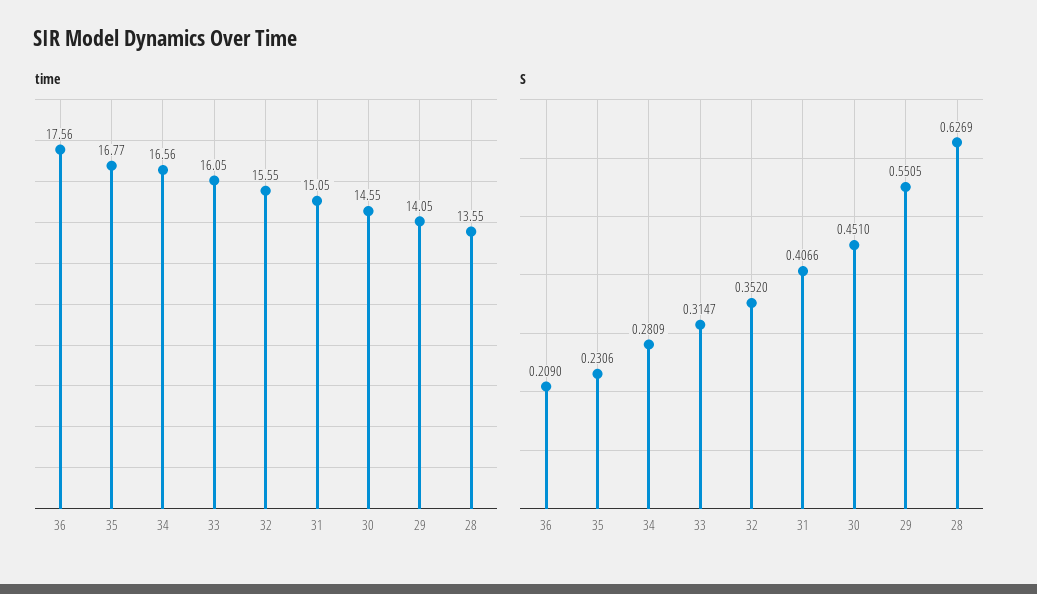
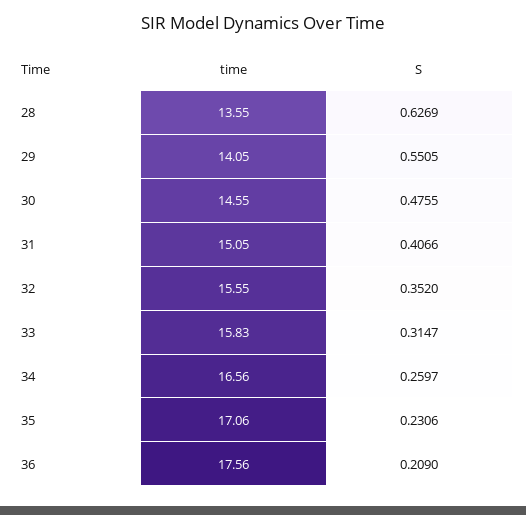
  {
    "time": {
      "36": 17.56,
-     "35": 16.77,
+     "35": 17.06,
      "34": 16.56,
-     "33": 16.05,
+     "33": 15.83,
      "32": 15.55,
      "31": 15.05,
      "30": 14.55,
      "29": 14.05,
      "28": 13.55
    },
    "S": {
      "36": 0.209,
      "35": 0.2306,
-     "34": 0.2809,
+     "34": 0.2597,
      "33": 0.3147,
      "32": 0.352,
      "31": 0.4066,
-     "30": 0.451,
+     "30": 0.4755,
      "29": 0.5505,
      "28": 0.6269
    }
  }

